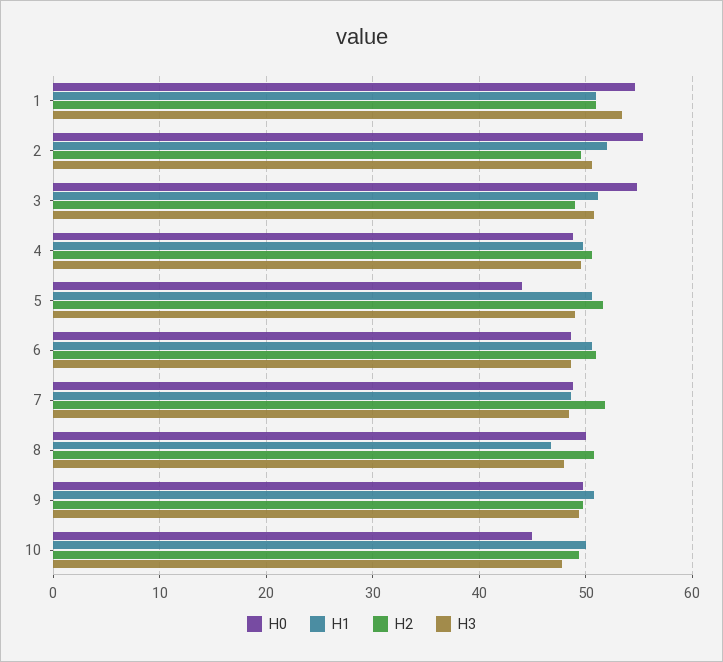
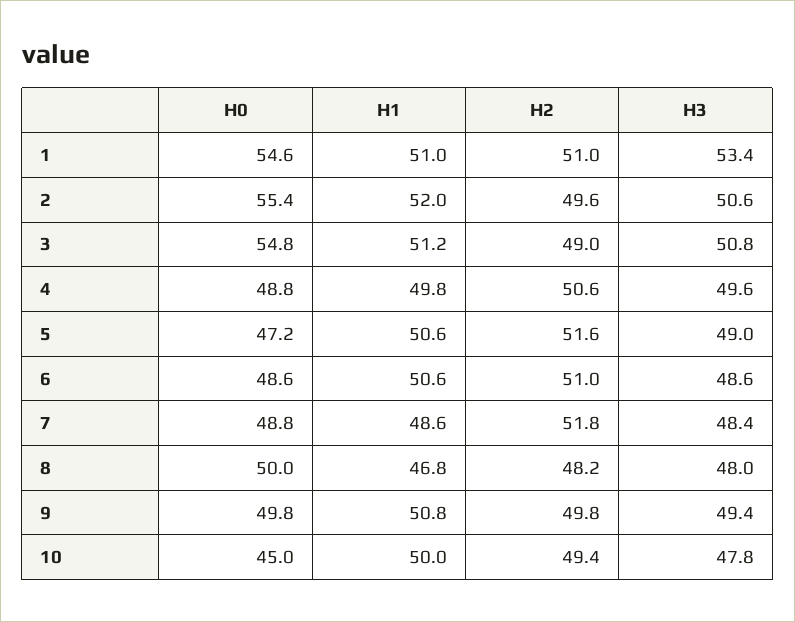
  {
    "H0": {
      "1": 54.6,
      "2": 55.4,
      "3": 54.8,
      "4": 48.8,
-     "5": 44,
+     "5": 47.2,
      "6": 48.6,
      "7": 48.8,
      "8": 50,
      "9": 49.8,
      "10": 45
    },
    "H1": {
      "1": 51,
      "2": 52,
      "3": 51.2,
      "4": 49.8,
      "5": 50.6,
      "6": 50.6,
      "7": 48.6,
      "8": 46.8,
      "9": 50.8,
      "10": 50
    },
    "H2": {
      "1": 51,
      "2": 49.6,
      "3": 49,
      "4": 50.6,
      "5": 51.6,
      "6": 51,
      "7": 51.8,
-     "8": 51,
+     "8": 48.2,
      "9": 49.8,
      "10": 49.4
    },
    "H3": {
      "1": 53.4,
      "2": 50.6,
      "3": 50.8,
      "4": 49.6,
      "5": 49,
      "6": 48.6,
      "7": 48.4,
      "8": 48,
      "9": 49.4,
      "10": 47.8
    }
  }

